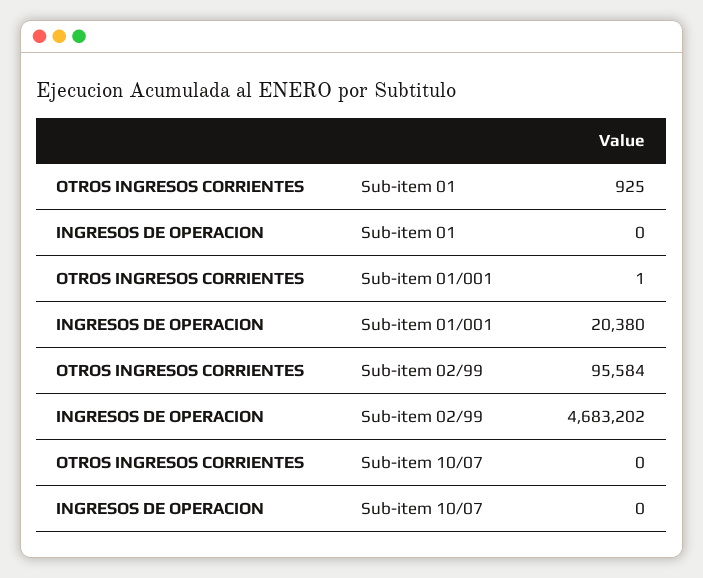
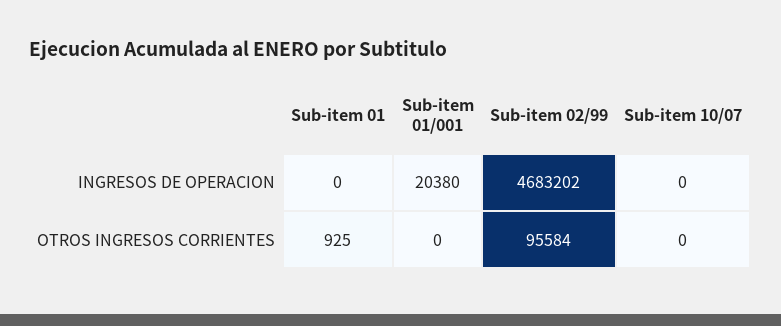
  {
    "OTROS INGRESOS CORRIENTES": {
      "Sub-item 01": 925,
-     "Sub-item 01/001": 1,
+     "Sub-item 01/001": 0,
      "Sub-item 02/99": 95584,
      "Sub-item 10/07": 0
    },
    "INGRESOS DE OPERACION": {
      "Sub-item 01": 0,
      "Sub-item 01/001": 20380,
      "Sub-item 02/99": 4683202,
      "Sub-item 10/07": 0
    }
  }

